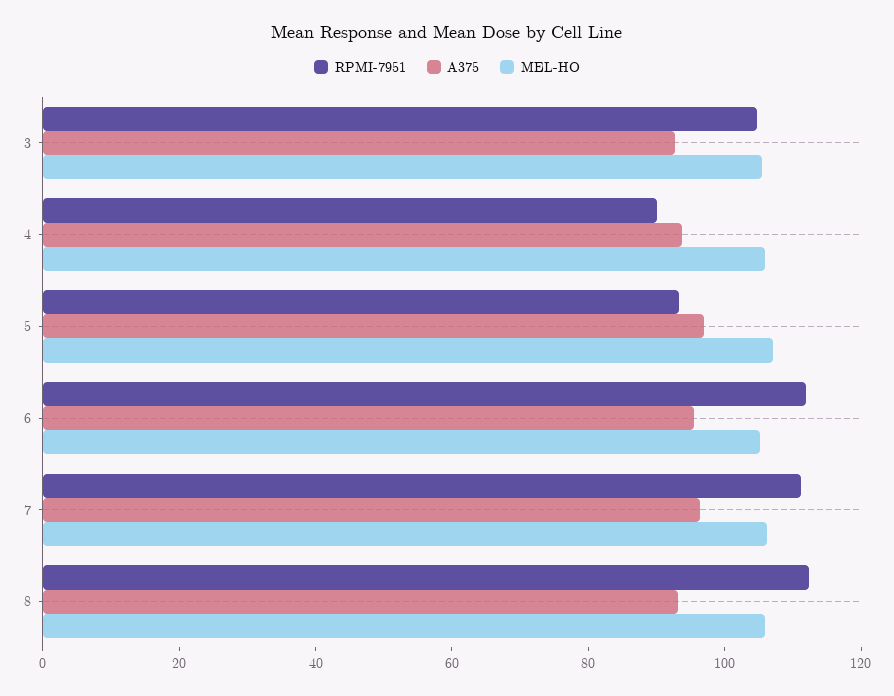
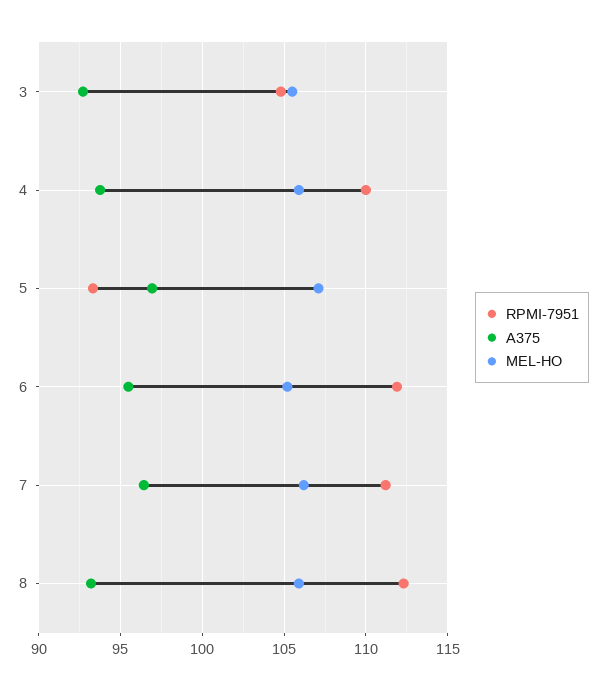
  {
    "RPMI-7951": {
      "3": 105,
-     "4": 90,
+     "4": 110,
      "5": 93.5,
      "6": 112,
      "7": 111,
      "8": 112.5
    },
    "A375": {
      "3": 92.5,
      "4": 94,
      "5": 97,
      "6": 95.5,
      "7": 96.5,
      "8": 93
    },
    "MEL-HO": {
      "3": 105.5,
      "4": 106,
      "5": 107,
      "6": 105,
      "7": 106,
      "8": 106
    }
  }

